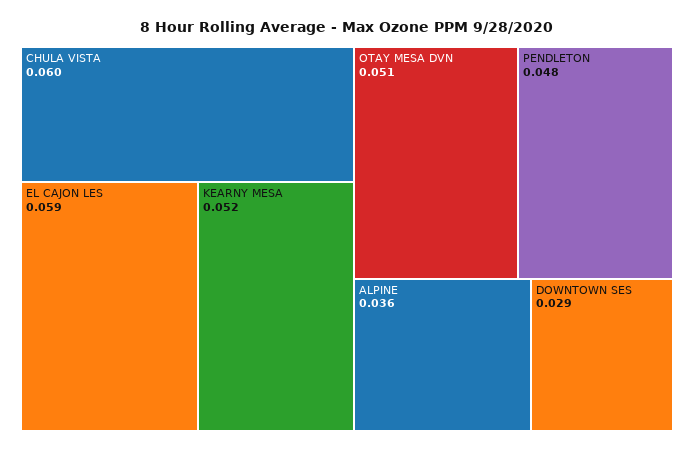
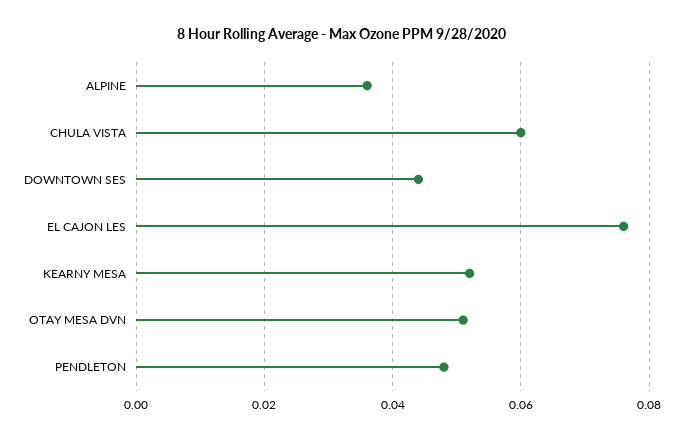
  {
    "CHULA VISTA": 0.06,
-   "EL CAJON LES": 0.059,
+   "EL CAJON LES": 0.075,
    "KEARNY MESA": 0.052,
    "OTAY MESA DVN": 0.051,
    "PENDLETON": 0.048,
    "ALPINE": 0.036,
-   "DOWNTOWN SES": 0.029
+   "DOWNTOWN SES": 0.045
  }

